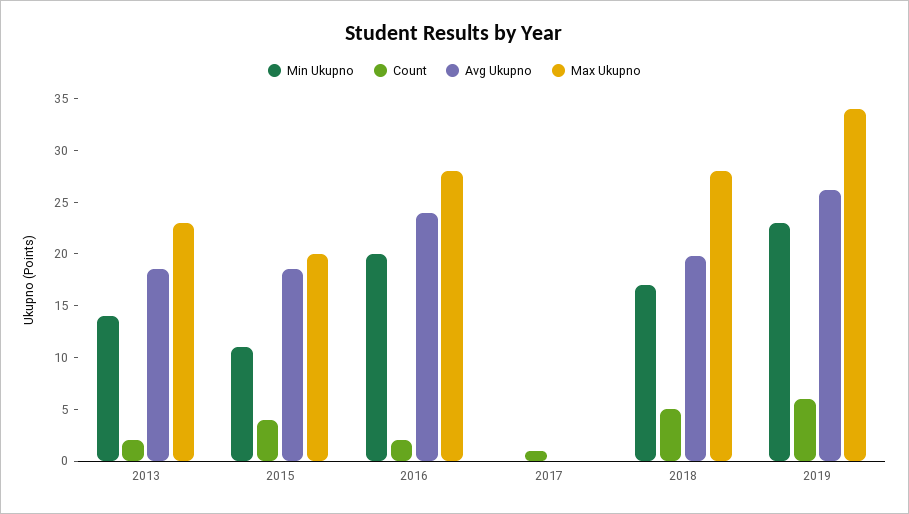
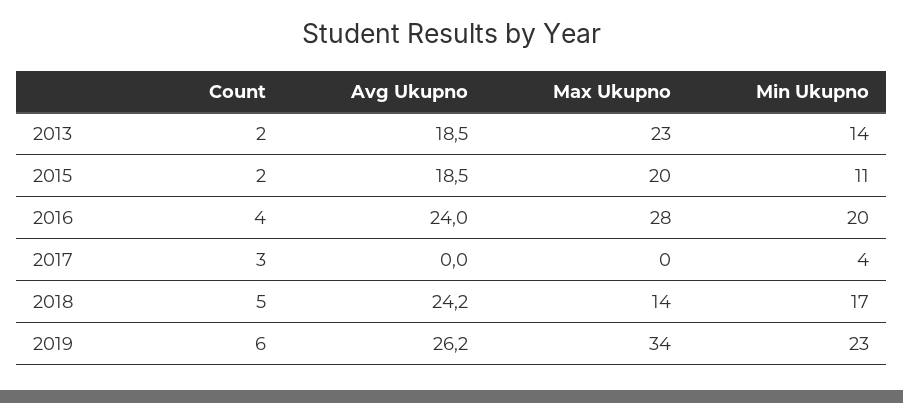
  {
    "Min Ukupno": {
      "2013": 14,
      "2015": 11,
      "2016": 20,
-     "2017": 0,
+     "2017": 4,
      "2018": 17,
      "2019": 23
    },
    "Count": {
      "2013": 2,
-     "2015": 4,
+     "2015": 2,
-     "2016": 2,
+     "2016": 4,
-     "2017": 1,
+     "2017": 3,
      "2018": 5,
      "2019": 6
    },
    "Avg Ukupno": {
      "2013": 18.5,
      "2015": 18.5,
      "2016": 24,
      "2017": 0,
-     "2018": 20,
+     "2018": 24.2,
      "2019": 26.2
    },
    "Max Ukupno": {
      "2013": 23,
      "2015": 20,
      "2016": 28,
      "2017": 0,
-     "2018": 28,
+     "2018": 14,
      "2019": 34
    }
  }

